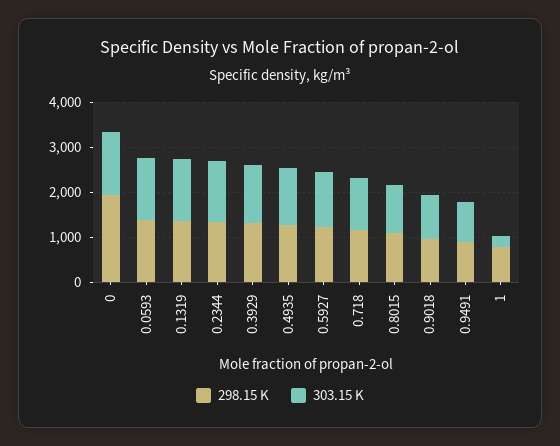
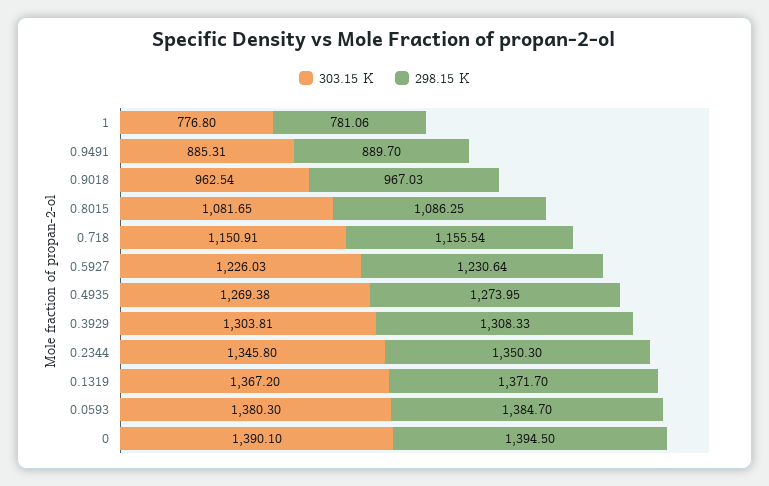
  {
    "298.15 K": {
-     "0": 2000,
+     "0": 1394.5,
      "0.0593": 1384.7,
      "0.1319": 1371.7,
      "0.2344": 1350.3,
      "0.3929": 1308.33,
      "0.4935": 1273.95,
      "0.5927": 1230.64,
      "0.718": 1155.54,
      "0.8015": 1086.25,
      "0.9018": 967.03,
      "0.9491": 889.7,
      "1": 781.06
    },
    "303.15 K": {
      "0": 1390.1,
      "0.0593": 1380.3,
      "0.1319": 1367.2,
      "0.2344": 1345.8,
      "0.3929": 1303.81,
      "0.4935": 1269.38,
      "0.5927": 1226.03,
      "0.718": 1150.91,
      "0.8015": 1081.65,
      "0.9018": 962.54,
      "0.9491": 885.31,
-     "1": 200
+     "1": 776.8
    }
  }

